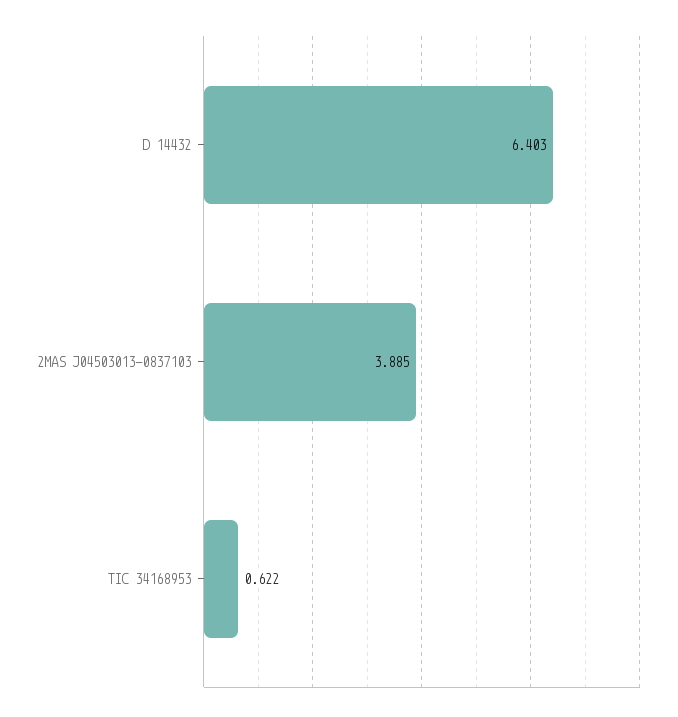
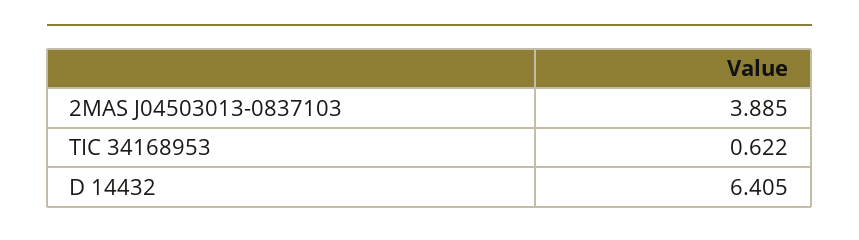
  {
-   "D 14432": 6.403,
+   "D 14432": 6.405,
    "2MAS J04503013-0837103": 3.885,
    "TIC 34168953": 0.622
  }

